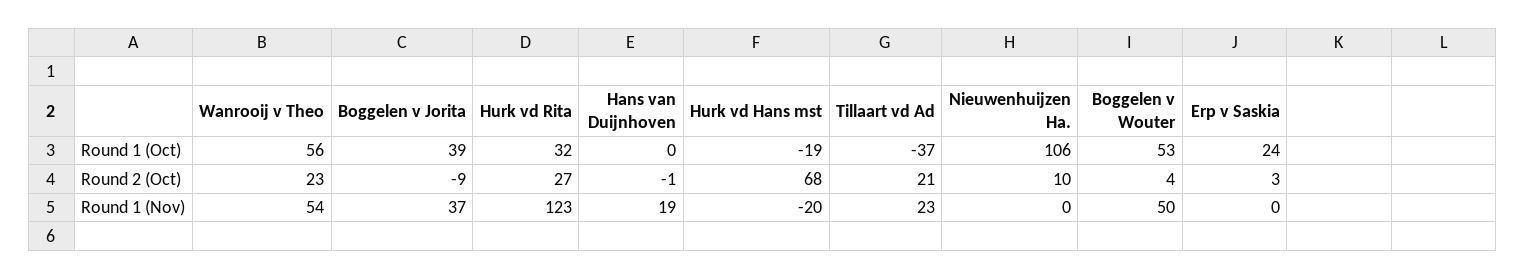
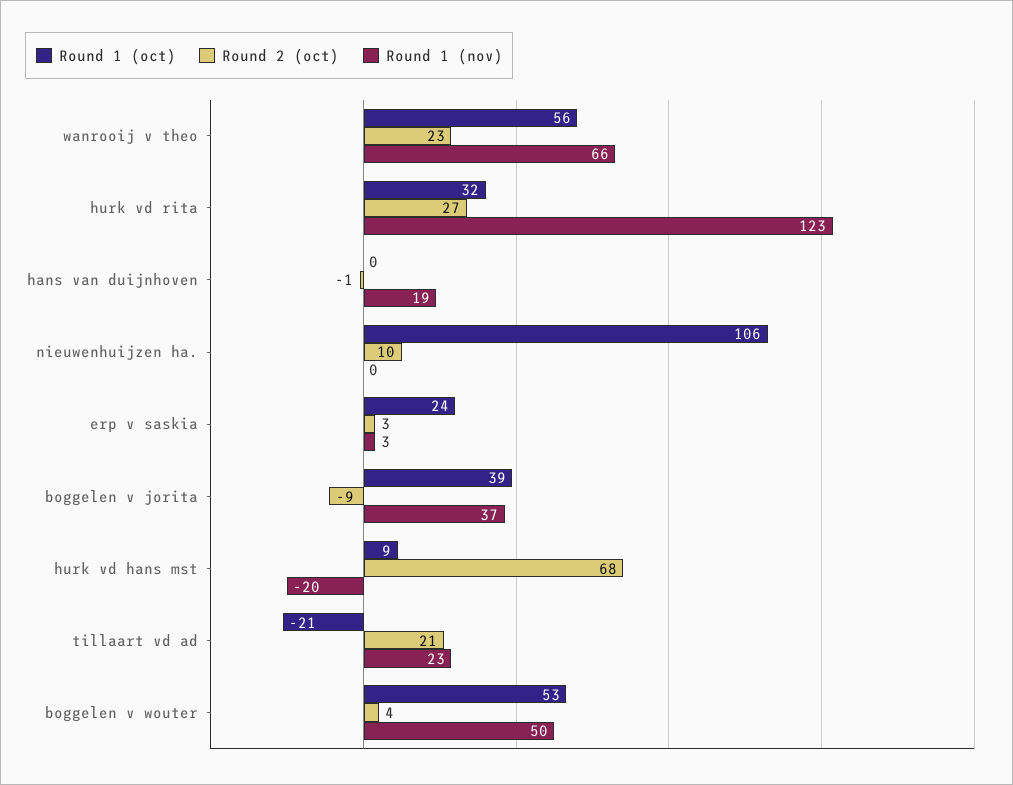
  {
    "Round 1 (Oct)": {
      "Wanrooij v Theo": 56,
      "Boggelen v Jorita": 39,
      "Hurk vd Rita": 32,
      "Hans van Duijnhoven": 0,
-     "Hurk vd Hans mst": -19,
+     "Hurk vd Hans mst": 9,
-     "Tillaart vd Ad": -37,
+     "Tillaart vd Ad": -21,
      "Nieuwenhuijzen Ha.": 106,
      "Boggelen v Wouter": 53,
      "Erp v Saskia": 24
    },
    "Round 2 (Oct)": {
      "Wanrooij v Theo": 23,
      "Boggelen v Jorita": -9,
      "Hurk vd Rita": 27,
      "Hans van Duijnhoven": -1,
      "Hurk vd Hans mst": 68,
      "Tillaart vd Ad": 21,
      "Nieuwenhuijzen Ha.": 10,
      "Boggelen v Wouter": 4,
      "Erp v Saskia": 3
    },
    "Round 1 (Nov)": {
-     "Wanrooij v Theo": 54,
+     "Wanrooij v Theo": 66,
      "Boggelen v Jorita": 37,
      "Hurk vd Rita": 123,
      "Hans van Duijnhoven": 19,
      "Hurk vd Hans mst": -20,
      "Tillaart vd Ad": 23,
      "Nieuwenhuijzen Ha.": 0,
      "Boggelen v Wouter": 50,
-     "Erp v Saskia": 0
+     "Erp v Saskia": 3
    }
  }

